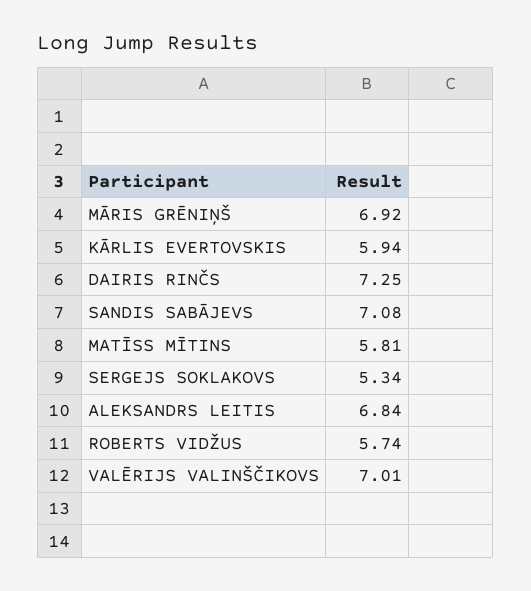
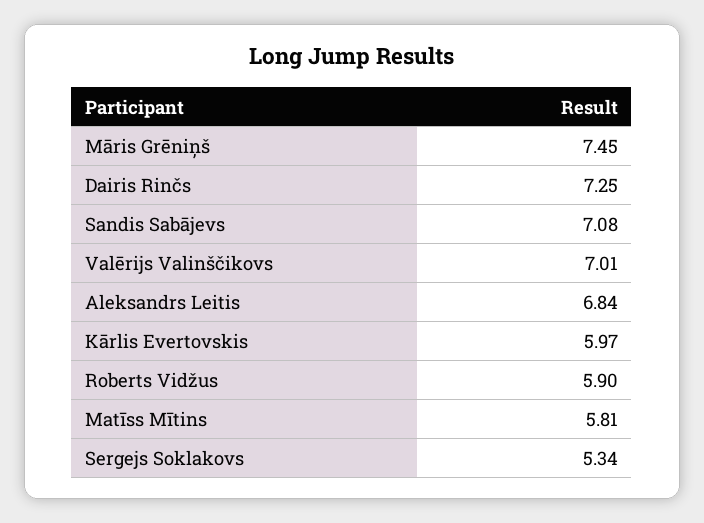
  {
-   "MĀRIS GRĒNIŅŠ": 6.92,
+   "MĀRIS GRĒNIŅŠ": 7.45,
-   "KĀRLIS EVERTOVSKIS": 5.94,
+   "KĀRLIS EVERTOVSKIS": 5.97,
    "DAIRIS RINČS": 7.25,
    "SANDIS SABĀJEVS": 7.08,
    "MATĪSS MĪTINS": 5.81,
    "SERGEJS SOKLAKOVS": 5.34,
    "ALEKSANDRS LEITIS": 6.84,
-   "ROBERTS VIDŽUS": 5.74,
+   "ROBERTS VIDŽUS": 5.9,
    "VALĒRIJS VALINŠČIKOVS": 7.01
  }

